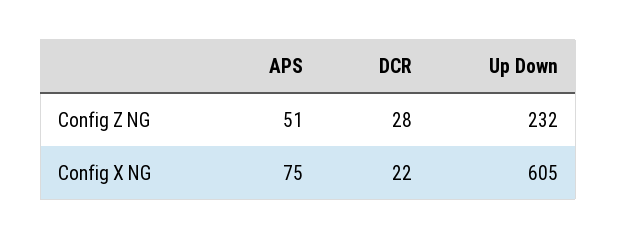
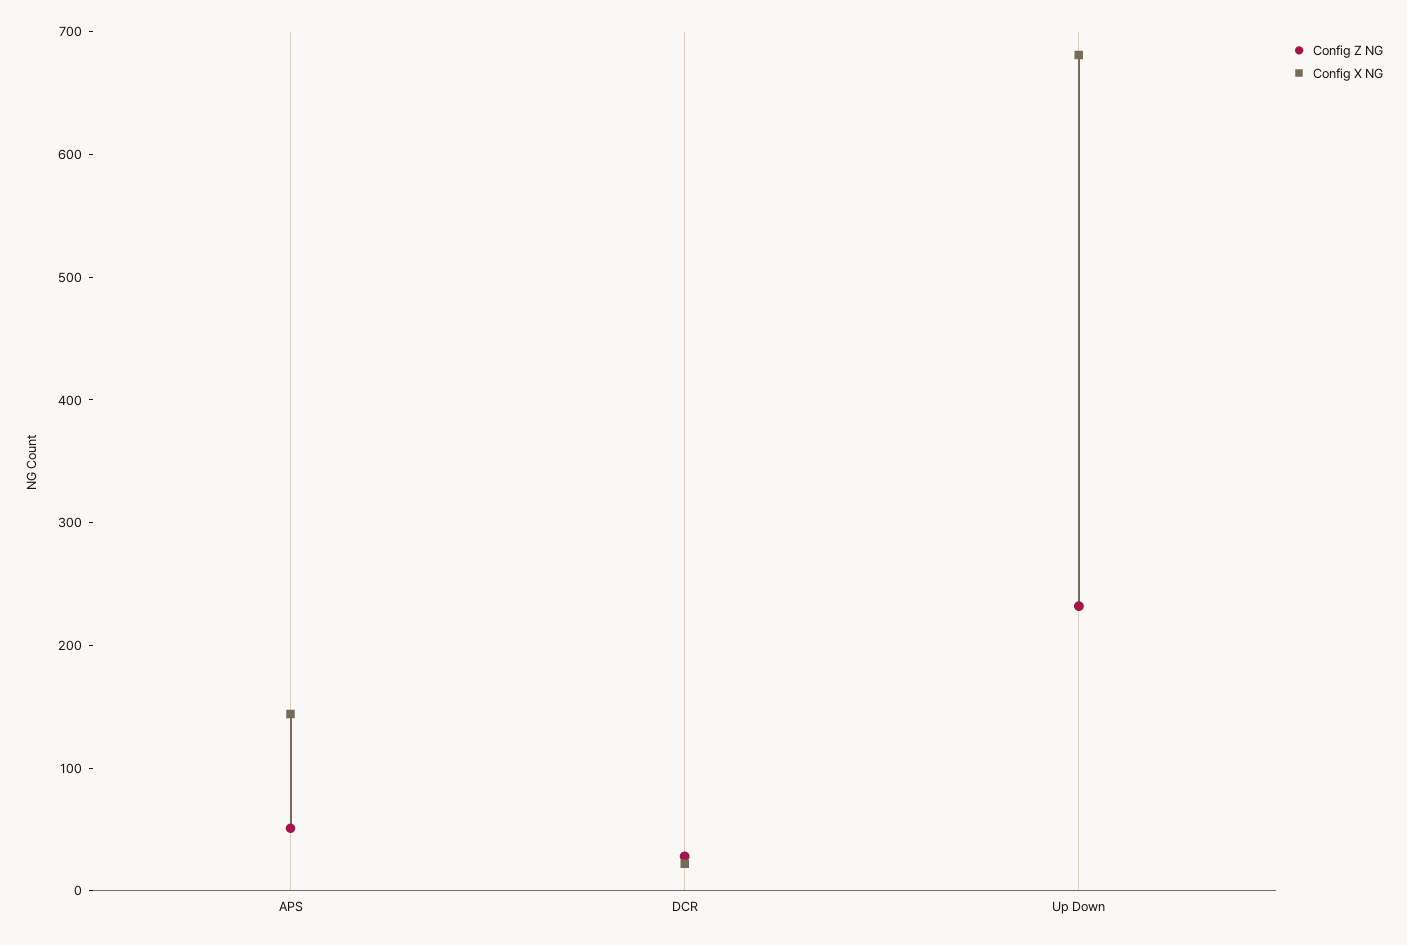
  {
    "Config Z NG": {
      "APS": 51,
      "DCR": 28,
      "Up Down": 232
    },
    "Config X NG": {
-     "APS": 75,
+     "APS": 140,
      "DCR": 22,
-     "Up Down": 605
+     "Up Down": 680
    }
  }

